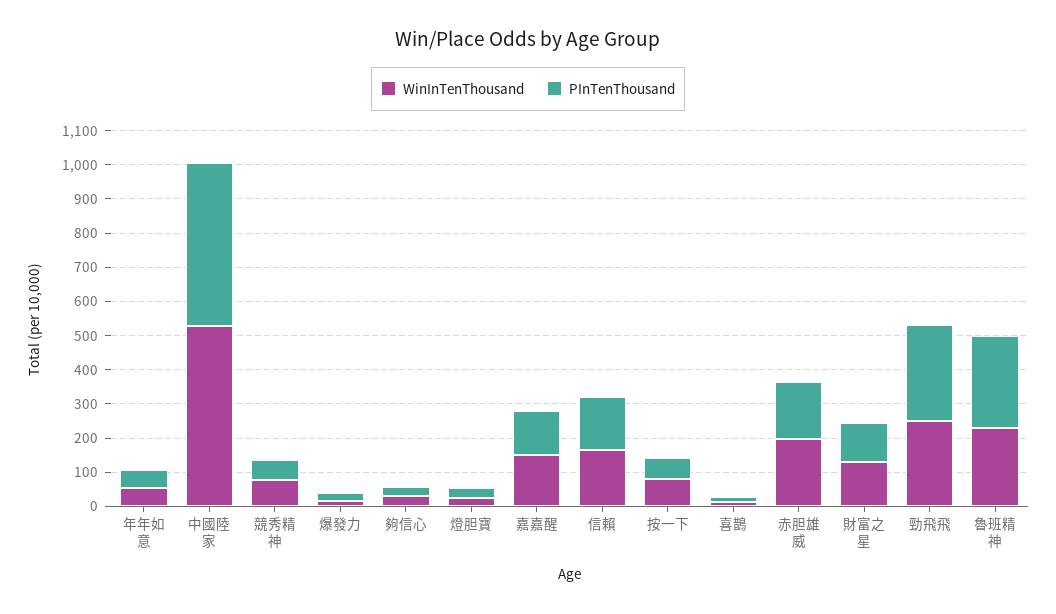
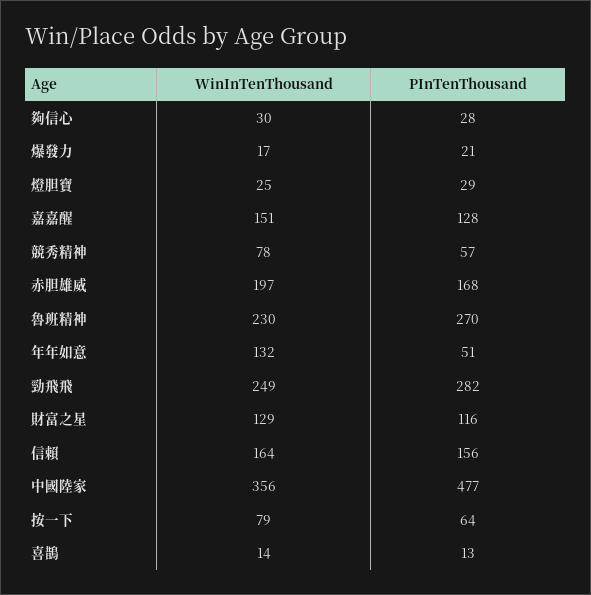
  {
    "WinInTenThousand": {
-     "年年如意": 50,
+     "年年如意": 132,
-     "中國陸家": 525,
+     "中國陸家": 356,
      "競秀精神": 78,
      "爆發力": 17,
      "夠信心": 30,
      "燈胆寶": 25,
      "嘉嘉醒": 151,
      "信賴": 164,
      "按一下": 79,
      "喜鵲": 14,
      "赤胆雄威": 197,
      "財富之星": 129,
      "勁飛飛": 249,
      "魯班精神": 230
    },
    "PInTenThousand": {
      "年年如意": 51,
      "中國陸家": 477,
      "競秀精神": 57,
      "爆發力": 21,
      "夠信心": 28,
      "燈胆寶": 29,
      "嘉嘉醒": 128,
      "信賴": 156,
      "按一下": 64,
      "喜鵲": 13,
      "赤胆雄威": 168,
      "財富之星": 116,
      "勁飛飛": 282,
      "魯班精神": 270
    }
  }

